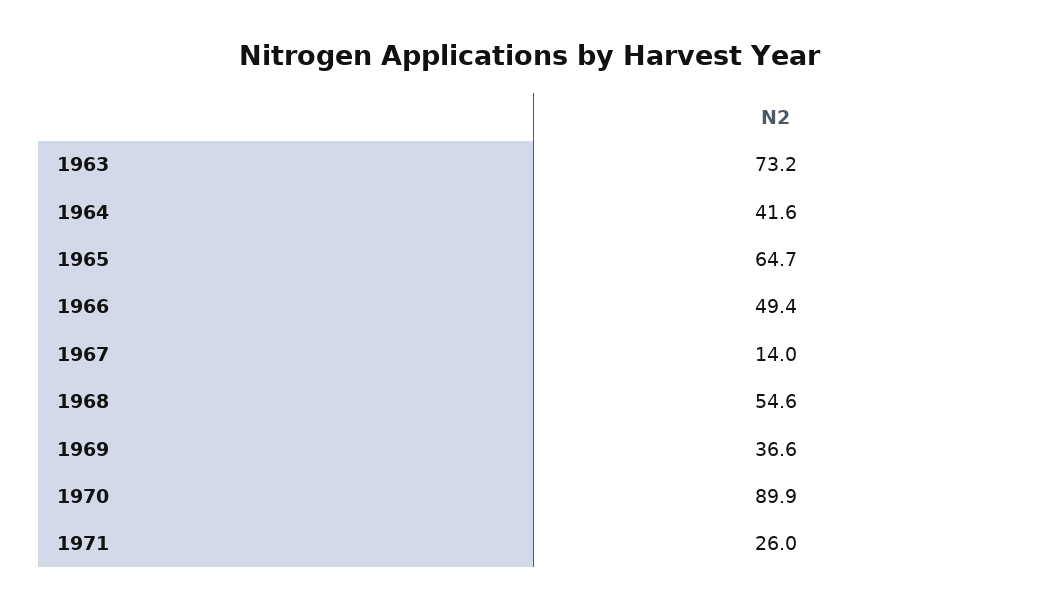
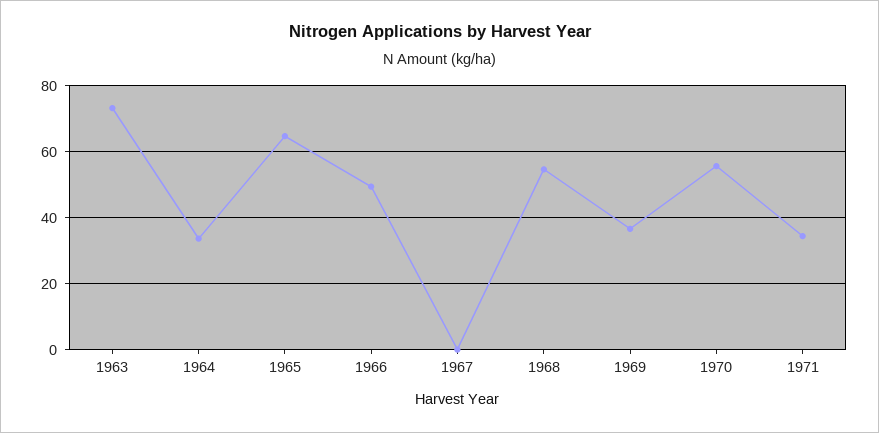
  {
    "1963": 73.2,
-   "1964": 41.6,
+   "1964": 34,
    "1965": 64.7,
    "1966": 49.4,
-   "1967": 14,
+   "1967": 0,
    "1968": 54.6,
    "1969": 36.6,
-   "1970": 89.9,
+   "1970": 56,
-   "1971": 26
+   "1971": 34
  }

